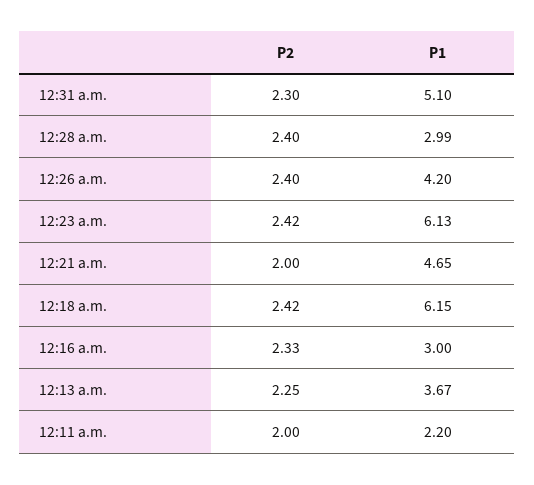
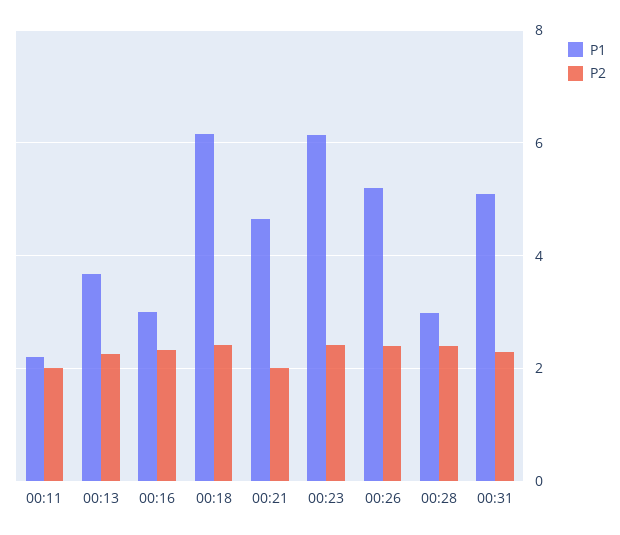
  {
    "P2": {
      "12:31 a.m.": 2.3,
      "12:28 a.m.": 2.4,
      "12:26 a.m.": 2.4,
      "12:23 a.m.": 2.42,
      "12:21 a.m.": 2,
      "12:18 a.m.": 2.42,
      "12:16 a.m.": 2.33,
      "12:13 a.m.": 2.25,
      "12:11 a.m.": 2
    },
    "P1": {
      "12:31 a.m.": 5.1,
      "12:28 a.m.": 2.99,
-     "12:26 a.m.": 4.2,
+     "12:26 a.m.": 5.2,
      "12:23 a.m.": 6.13,
      "12:21 a.m.": 4.65,
      "12:18 a.m.": 6.15,
      "12:16 a.m.": 3,
      "12:13 a.m.": 3.67,
      "12:11 a.m.": 2.2
    }
  }

